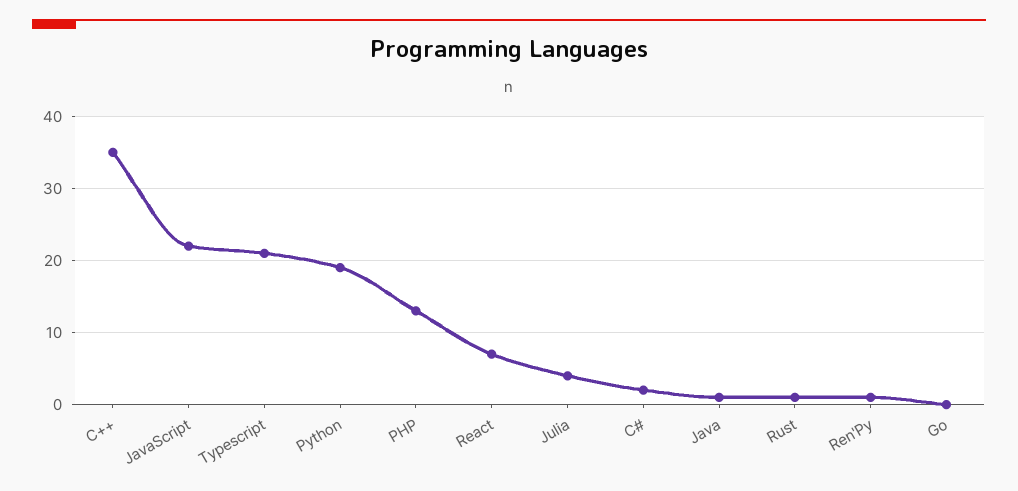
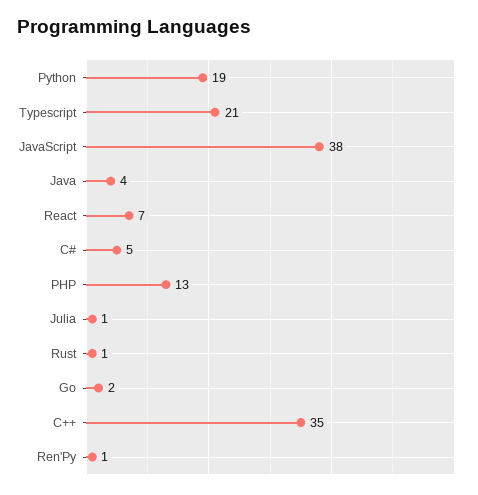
  {
    "C++": 35,
-   "JavaScript": 22,
+   "JavaScript": 38,
    "Typescript": 21,
    "Python": 19,
    "PHP": 13,
    "React": 7,
-   "Julia": 4,
+   "Julia": 1,
-   "C#": 2,
+   "C#": 5,
-   "Java": 1,
+   "Java": 4,
    "Rust": 1,
    "Ren'Py": 1,
-   "Go": 0
+   "Go": 2
  }

